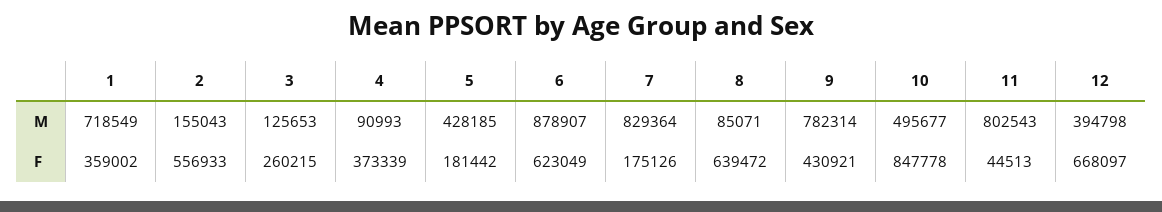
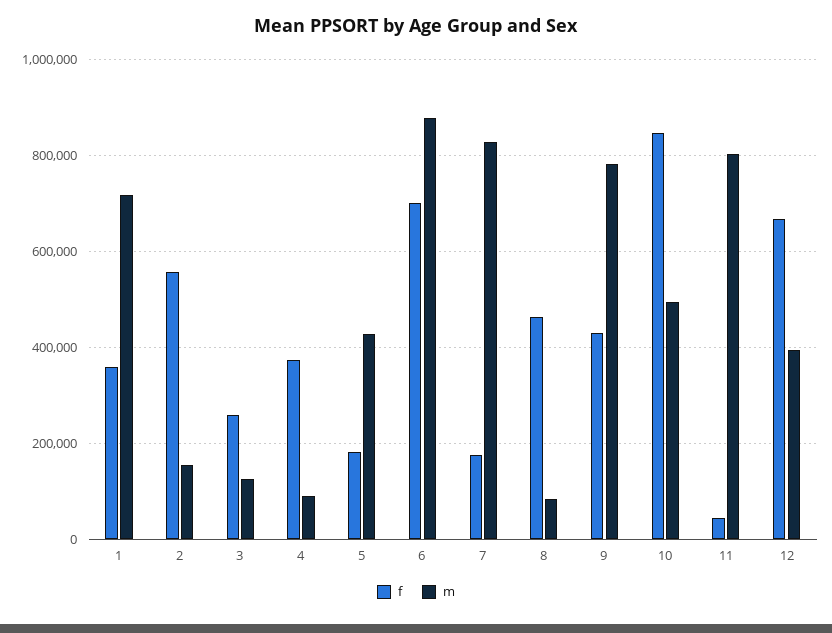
  {
    "M": {
      "1": 718549,
      "2": 155043,
      "3": 125653,
      "4": 90993,
      "5": 428185,
      "6": 878907,
      "7": 829364,
      "8": 85071,
      "9": 782314,
      "10": 495677,
      "11": 802543,
      "12": 394798
    },
    "F": {
      "1": 359002,
      "2": 556933,
      "3": 260215,
      "4": 373339,
      "5": 181442,
-     "6": 623049,
+     "6": 700000,
      "7": 175126,
-     "8": 639472,
+     "8": 460000,
      "9": 430921,
      "10": 847778,
      "11": 44513,
      "12": 668097
    }
  }

